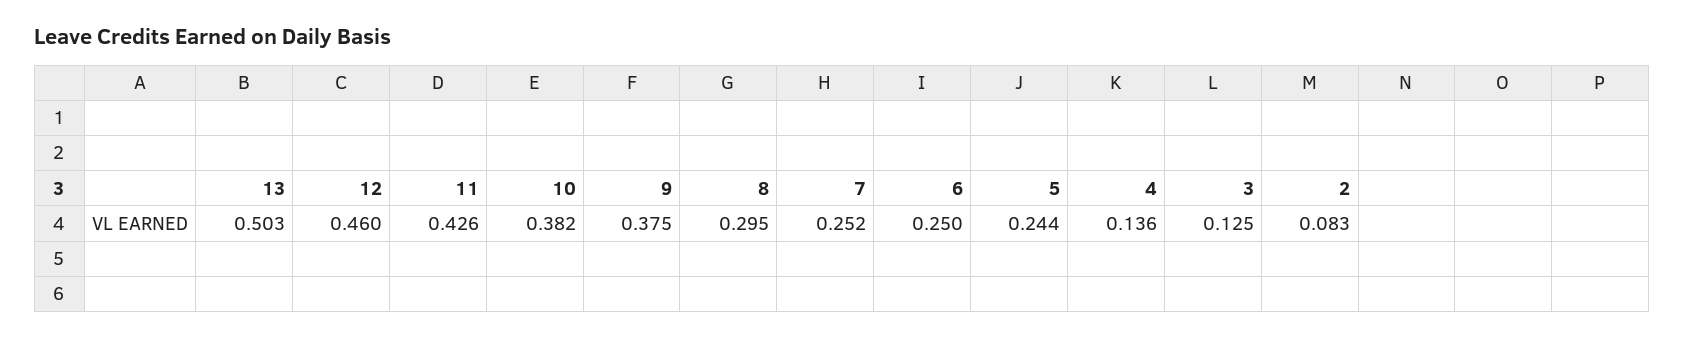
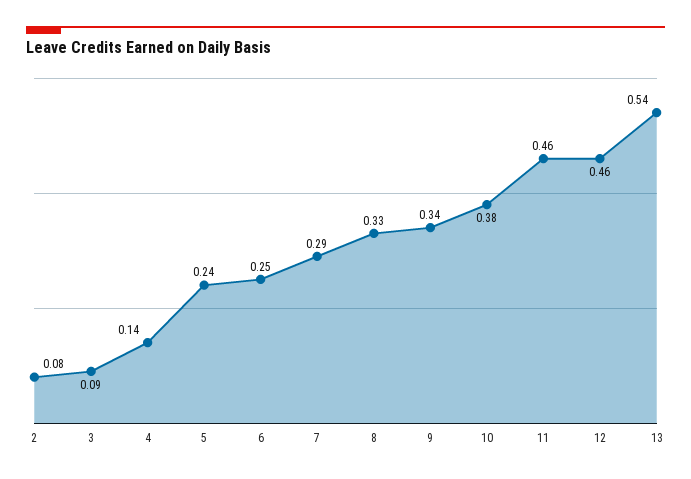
  {
-   "13": 0.503,
+   "13": 0.54,
    "12": 0.46,
-   "11": 0.426,
+   "11": 0.46,
    "10": 0.382,
-   "9": 0.375,
+   "9": 0.34,
-   "8": 0.295,
+   "8": 0.33,
-   "7": 0.252,
+   "7": 0.29,
    "6": 0.25,
    "5": 0.244,
    "4": 0.136,
-   "3": 0.125,
+   "3": 0.09,
    "2": 0.083
  }

